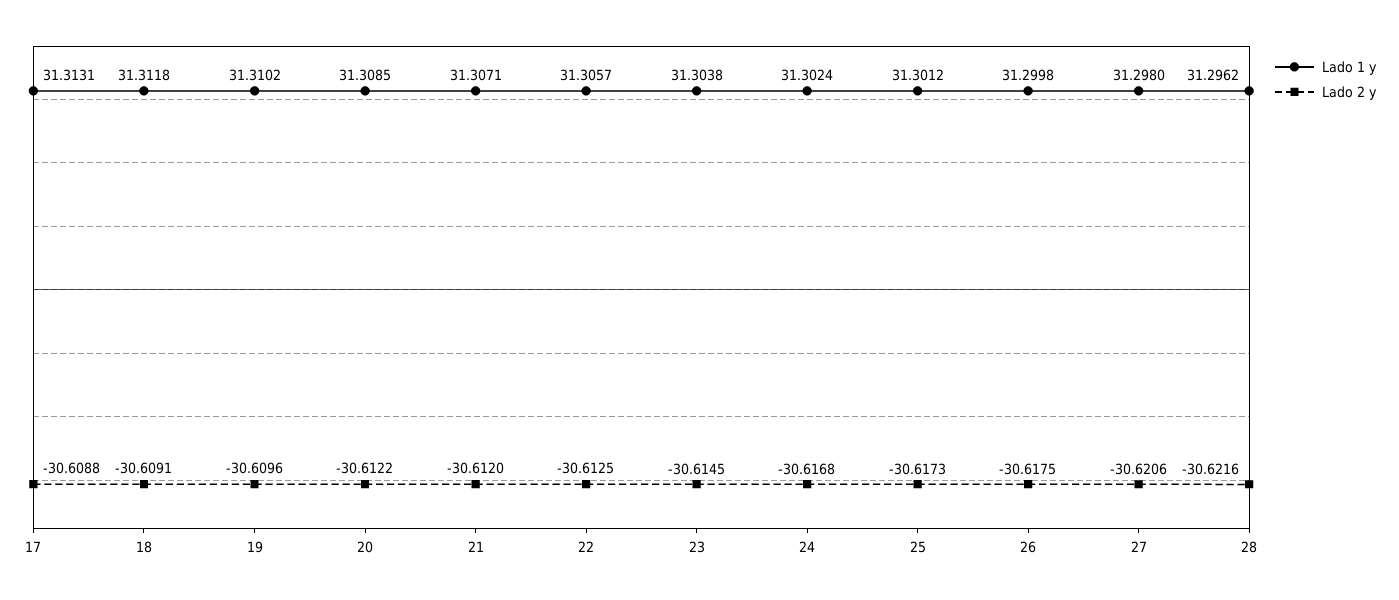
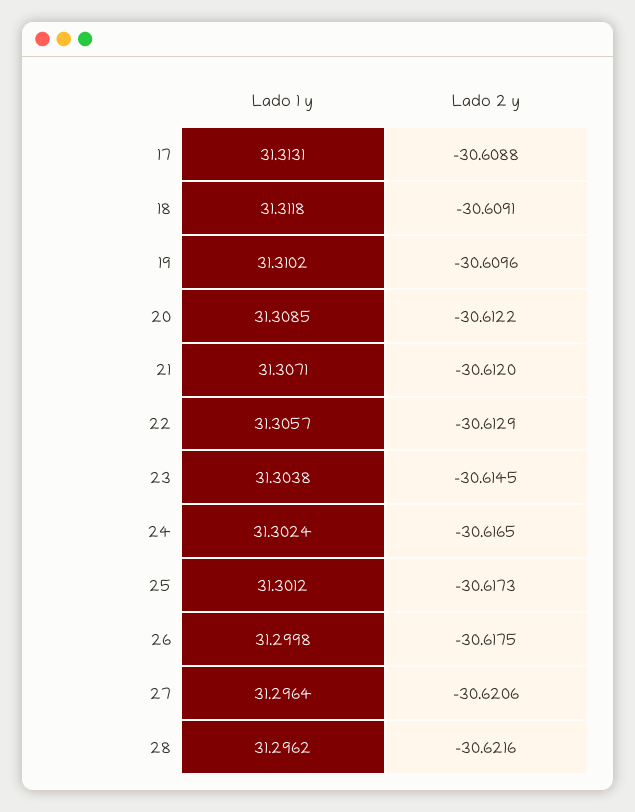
  {
    "Lado 1 y": {
      "17": 31.3131,
      "18": 31.3118,
      "19": 31.3102,
      "20": 31.3085,
      "21": 31.3071,
      "22": 31.3057,
      "23": 31.3038,
      "24": 31.3024,
      "25": 31.3012,
      "26": 31.2998,
-     "27": 31.298,
+     "27": 31.2964,
      "28": 31.2962
    },
    "Lado 2 y": {
      "17": -30.6088,
      "18": -30.6091,
      "19": -30.6096,
      "20": -30.6122,
      "21": -30.612,
-     "22": -30.6125,
+     "22": -30.6129,
      "23": -30.6145,
-     "24": -30.6168,
+     "24": -30.6165,
      "25": -30.6173,
      "26": -30.6175,
      "27": -30.6206,
      "28": -30.6216
    }
  }

